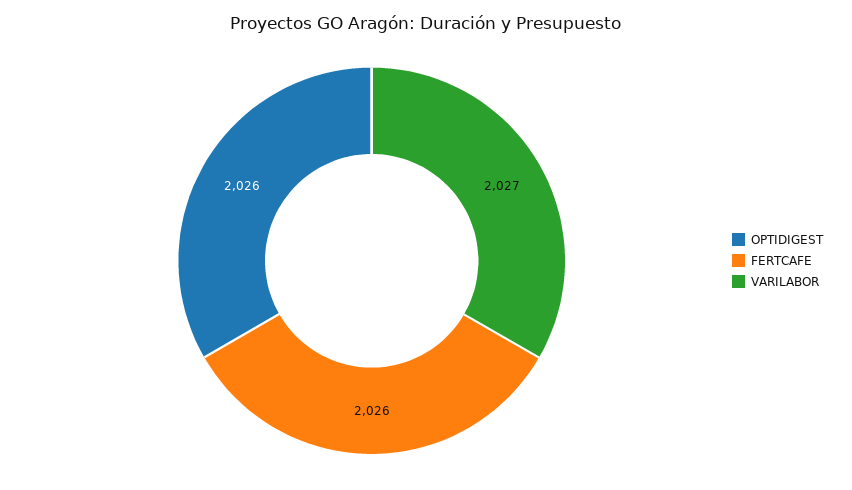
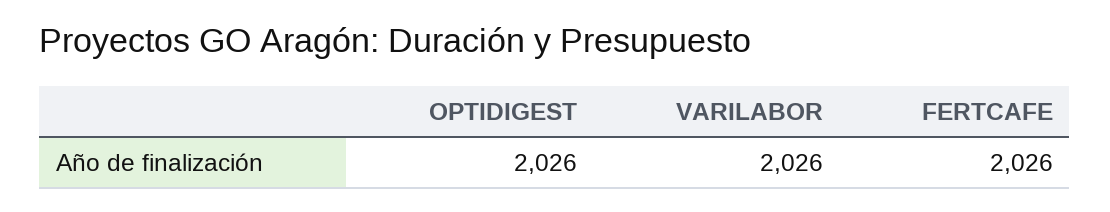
  {
    "OPTIDIGEST": 2026,
    "FERTCAFE": 2026,
-   "VARILABOR": 2027
+   "VARILABOR": 2026
  }

